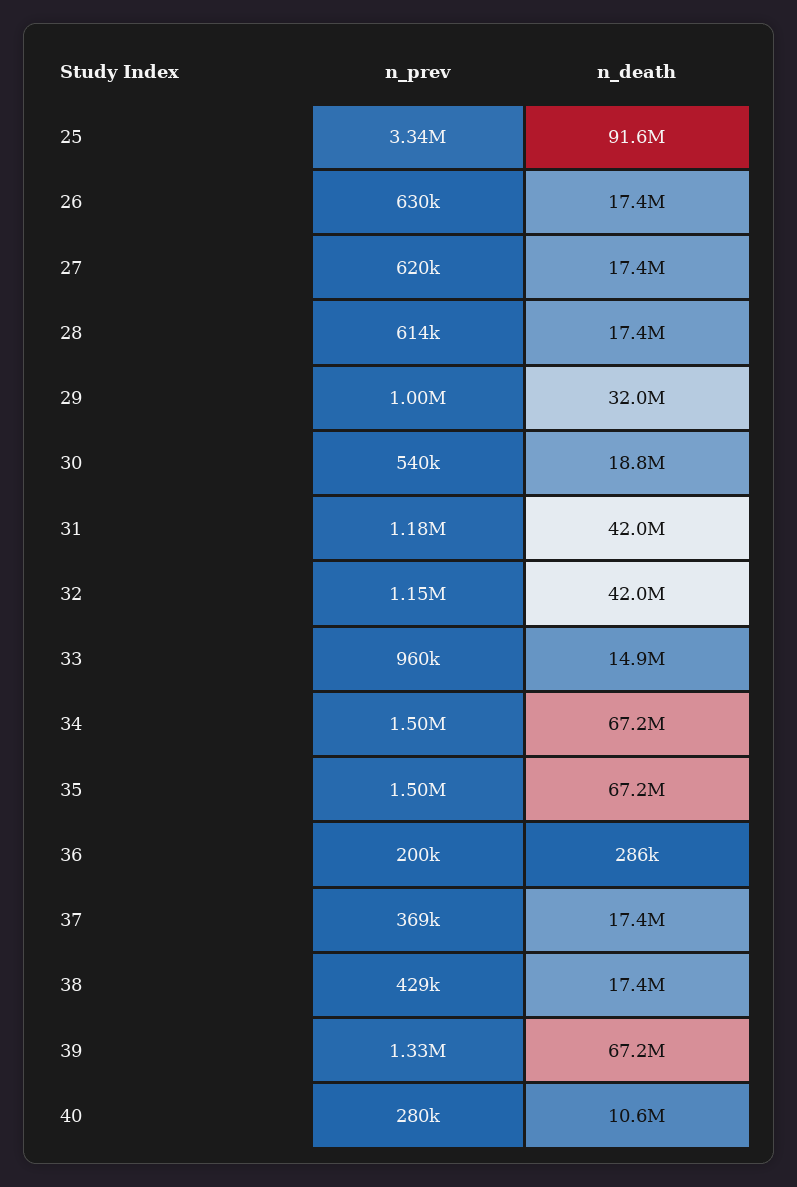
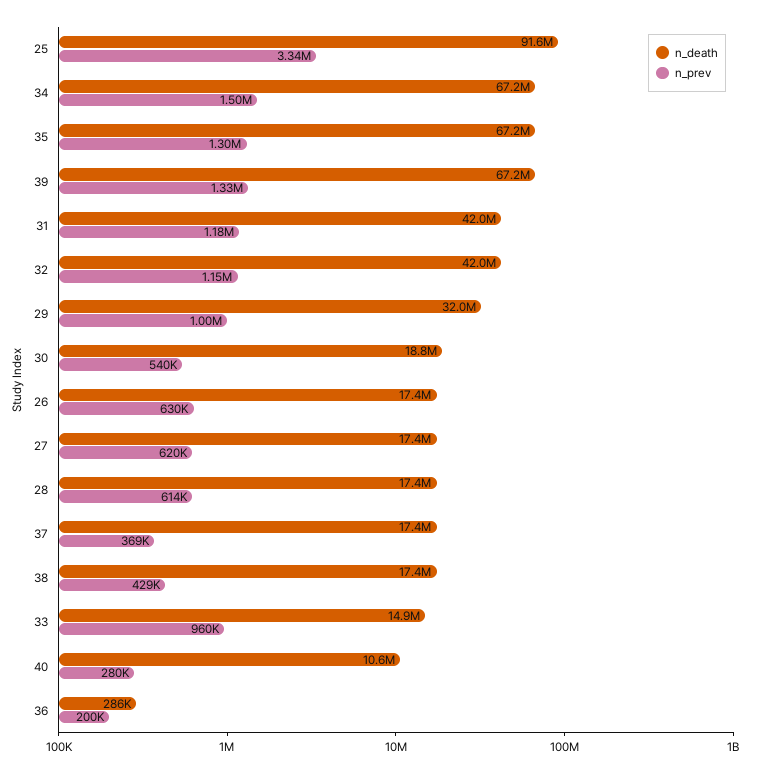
  {
    "n_prev": {
      "25": 3340000,
      "26": 630000,
      "27": 620000,
      "28": 614000,
      "29": 1000000,
      "30": 540000,
      "31": 1180000,
      "32": 1150000,
      "33": 960000,
      "34": 1500000,
-     "35": 1500000,
+     "35": 1300000,
      "36": 200000,
      "37": 369000,
      "38": 429000,
      "39": 1330000,
      "40": 280000
    },
    "n_death": {
      "25": 91600000,
      "26": 17400000,
      "27": 17400000,
      "28": 17400000,
      "29": 32000000,
      "30": 18800000,
      "31": 42000000,
      "32": 42000000,
      "33": 14900000,
      "34": 67200000,
      "35": 67200000,
      "36": 286000,
      "37": 17400000,
      "38": 17400000,
      "39": 67200000,
      "40": 10600000
    }
  }

